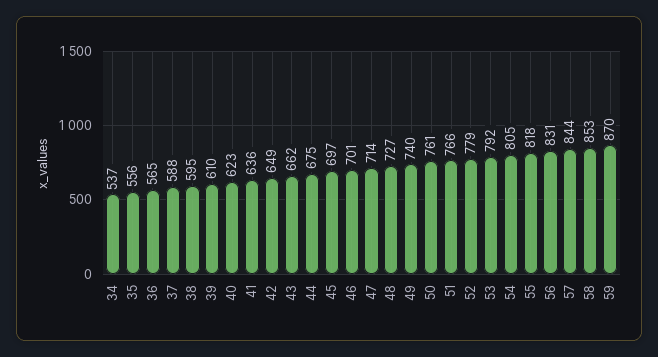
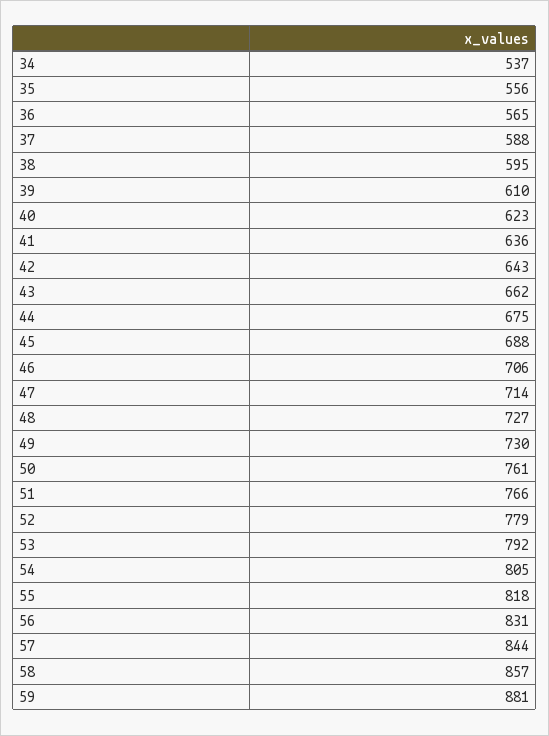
  {
    "34": 537,
    "35": 556,
    "36": 565,
    "37": 588,
    "38": 595,
    "39": 610,
    "40": 623,
    "41": 636,
-   "42": 649,
+   "42": 643,
    "43": 662,
    "44": 675,
-   "45": 697,
+   "45": 688,
-   "46": 701,
+   "46": 706,
    "47": 714,
    "48": 727,
-   "49": 740,
+   "49": 730,
    "50": 761,
    "51": 766,
    "52": 779,
    "53": 792,
    "54": 805,
    "55": 818,
    "56": 831,
    "57": 844,
-   "58": 853,
+   "58": 857,
-   "59": 870
+   "59": 881
  }

